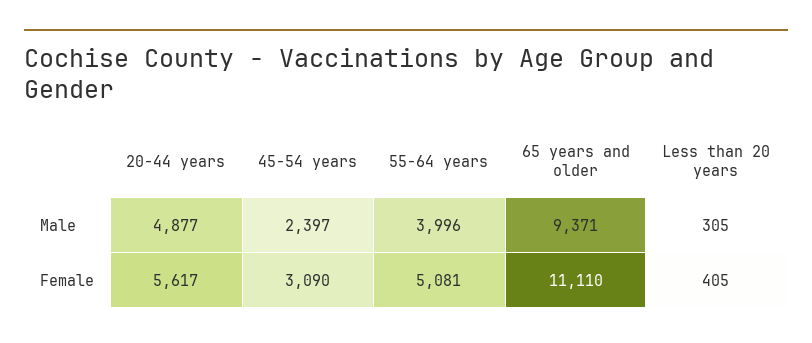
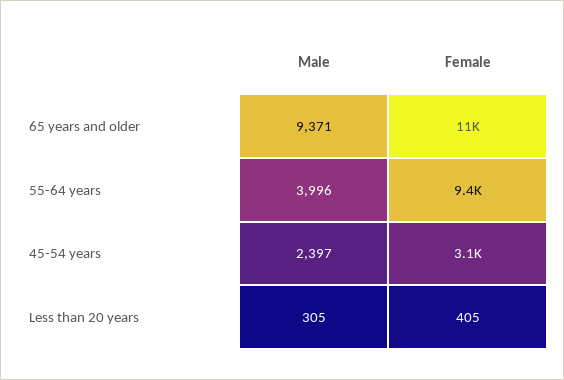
  {
-   "20-44 years": {
-     "Male": 4877,
-     "Female": 5617
-   },
    "45-54 years": {
      "Male": 2397,
      "Female": 3090
    },
    "55-64 years": {
      "Male": 3996,
-     "Female": 5081
+     "Female": 9400
    },
    "65 years and older": {
      "Male": 9371,
      "Female": 11110
    },
    "Less than 20 years": {
      "Male": 305,
      "Female": 405
    }
  }

